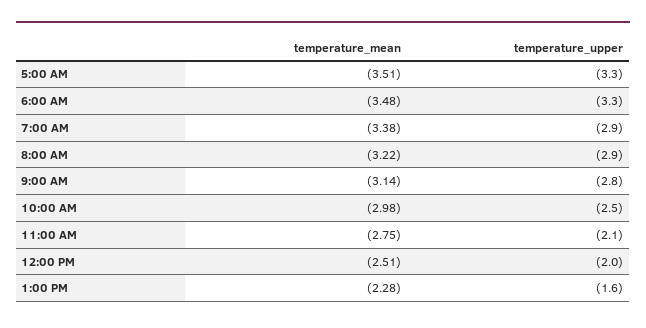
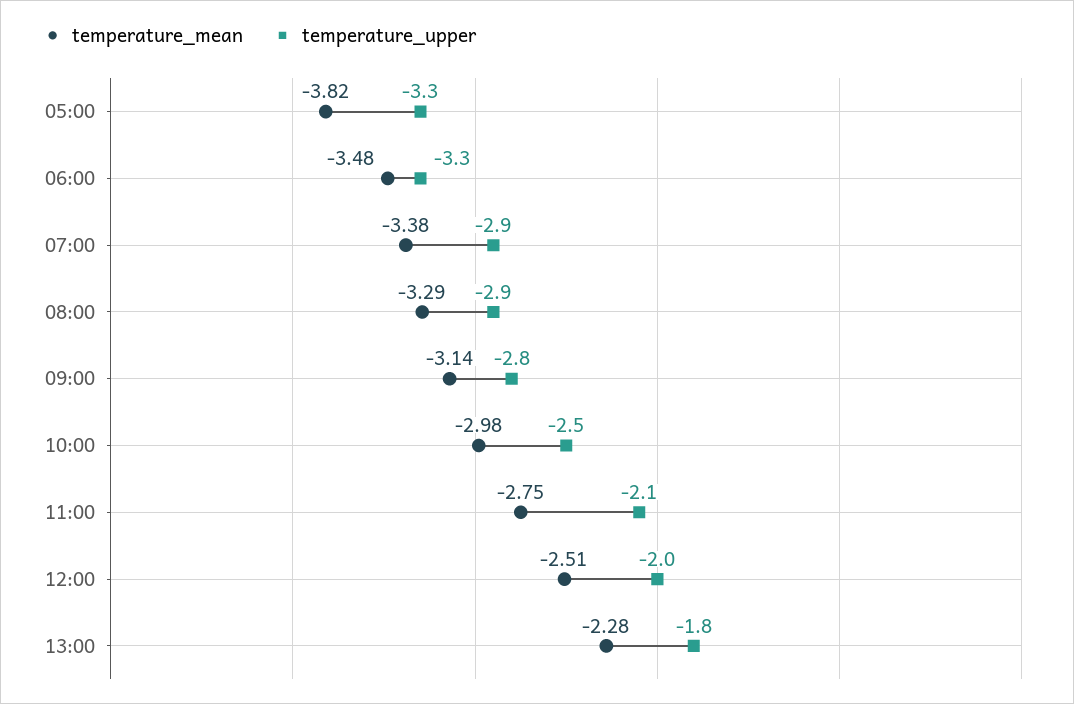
  {
    "temperature_mean": {
-     "5:00 AM": -3.51,
+     "5:00 AM": -3.82,
      "6:00 AM": -3.48,
      "7:00 AM": -3.38,
-     "8:00 AM": -3.22,
+     "8:00 AM": -3.29,
      "9:00 AM": -3.14,
      "10:00 AM": -2.98,
      "11:00 AM": -2.75,
      "12:00 PM": -2.51,
      "1:00 PM": -2.28
    },
    "temperature_upper": {
      "5:00 AM": -3.3,
      "6:00 AM": -3.3,
      "7:00 AM": -2.9,
      "8:00 AM": -2.9,
      "9:00 AM": -2.8,
      "10:00 AM": -2.5,
      "11:00 AM": -2.1,
      "12:00 PM": -2,
-     "1:00 PM": -1.6
+     "1:00 PM": -1.8
    }
  }

